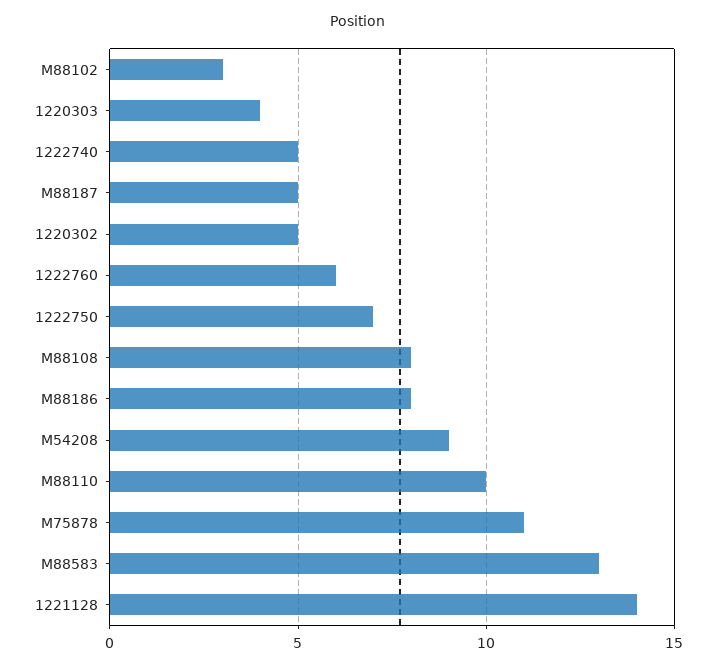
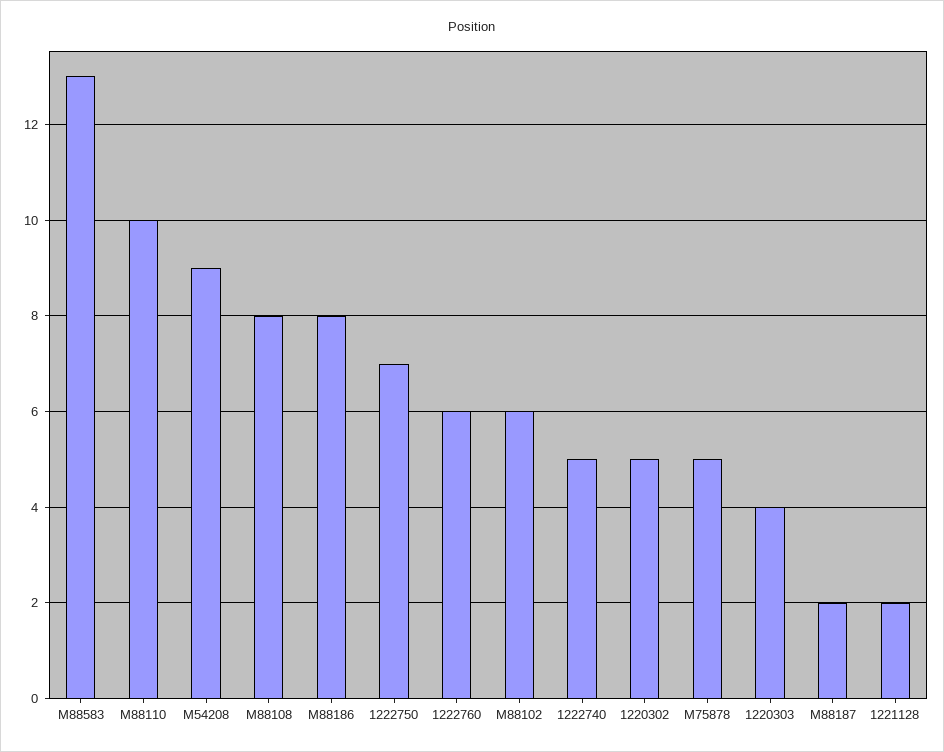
  {
-   "M88102": 3,
+   "M88102": 6,
    "1220303": 4,
    "1222740": 5,
-   "M88187": 5,
+   "M88187": 2,
    "1220302": 5,
    "1222760": 6,
    "1222750": 7,
    "M88108": 8,
    "M88186": 8,
    "M54208": 9,
    "M88110": 10,
-   "M75878": 11,
+   "M75878": 5,
    "M88583": 13,
-   "1221128": 14
+   "1221128": 2
  }

